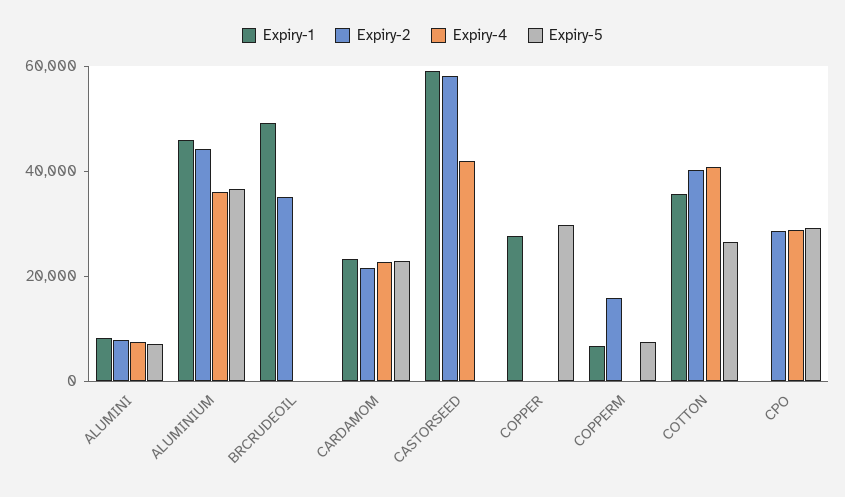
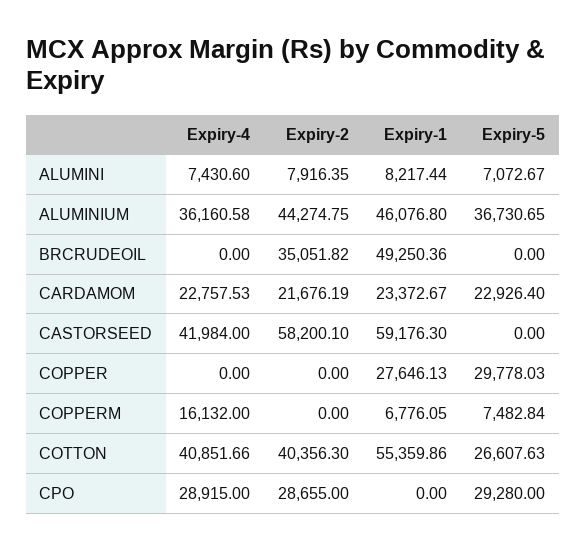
  {
    "Expiry-1": {
      "ALUMINI": 8217.44,
      "ALUMINIUM": 46076.8,
      "BRCRUDEOIL": 49250.36,
      "CARDAMOM": 23372.67,
      "CASTORSEED": 59176.3,
      "COPPER": 27646.13,
      "COPPERM": 6776.05,
-     "COTTON": 35000,
+     "COTTON": 55359.86,
      "CPO": 0
    },
    "Expiry-2": {
      "ALUMINI": 7916.35,
      "ALUMINIUM": 44274.75,
      "BRCRUDEOIL": 35051.82,
      "CARDAMOM": 21676.19,
      "CASTORSEED": 58200.1,
      "COPPER": 0,
-     "COPPERM": 15000,
+     "COPPERM": 0,
      "COTTON": 40356.3,
      "CPO": 28655
    },
    "Expiry-4": {
      "ALUMINI": 7430.6,
      "ALUMINIUM": 36160.58,
      "BRCRUDEOIL": 0,
      "CARDAMOM": 22757.53,
      "CASTORSEED": 41984,
      "COPPER": 0,
-     "COPPERM": 0,
+     "COPPERM": 16132,
      "COTTON": 40851.66,
      "CPO": 28915
    },
    "Expiry-5": {
      "ALUMINI": 7072.67,
      "ALUMINIUM": 36730.65,
      "BRCRUDEOIL": 0,
      "CARDAMOM": 22926.4,
      "CASTORSEED": 0,
      "COPPER": 29778.03,
      "COPPERM": 7482.84,
      "COTTON": 26607.63,
      "CPO": 29280
    }
  }

